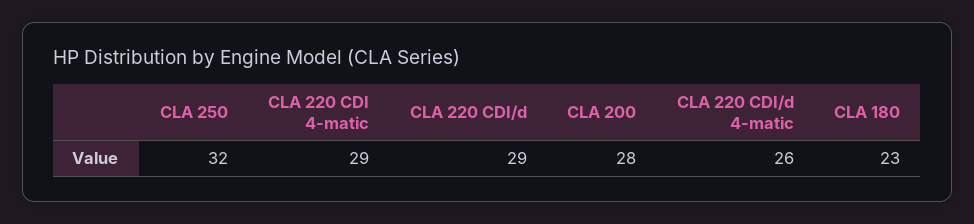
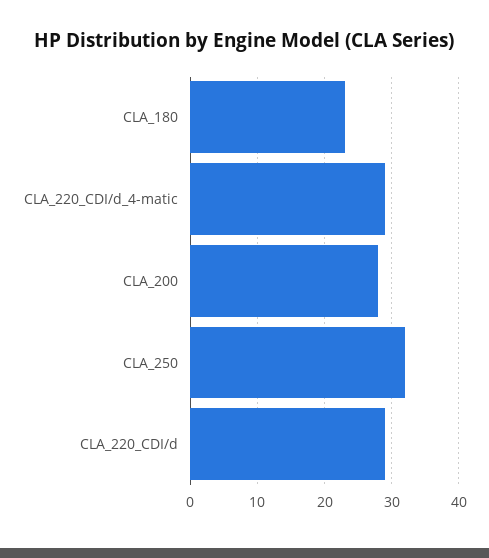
  {
    "CLA 250": 32,
-   "CLA 220 CDI 4-matic": 29,
    "CLA 220 CDI/d": 29,
    "CLA 200": 28,
-   "CLA 220 CDI/d 4-matic": 26,
+   "CLA 220 CDI/d 4-matic": 29,
    "CLA 180": 23
  }

